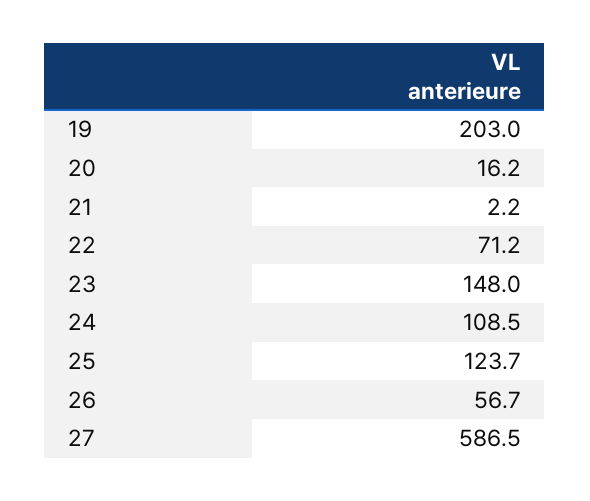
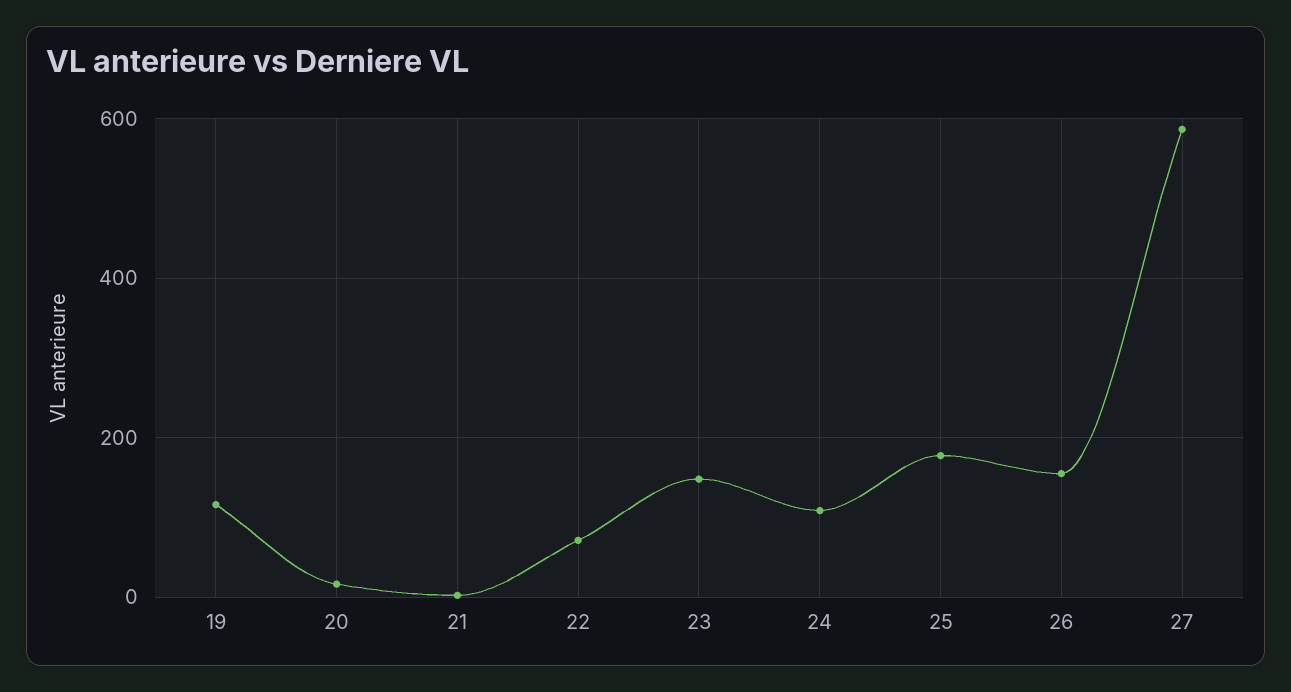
  {
-   "19": 203,
+   "19": 120,
    "20": 16.2,
    "21": 2.2,
    "22": 71.2,
    "23": 148,
    "24": 108.5,
-   "25": 123.7,
+   "25": 180,
-   "26": 56.7,
+   "26": 160,
    "27": 586.5
  }

